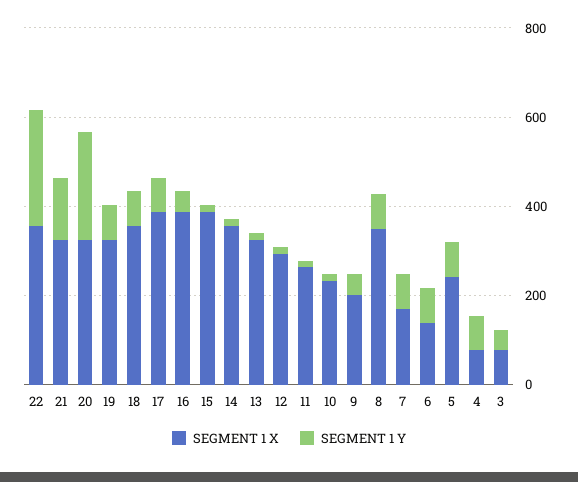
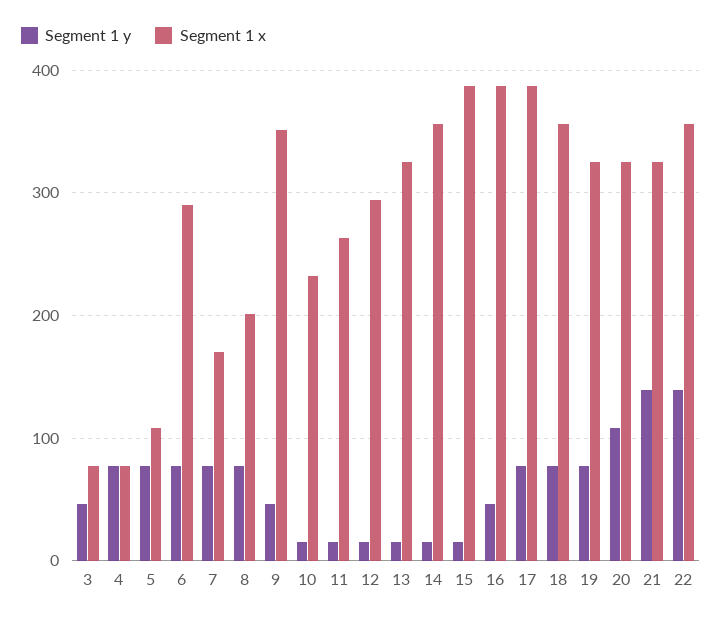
  {
    "SEGMENT 1 X": {
      "22": 360,
      "21": 330,
      "20": 330,
      "19": 330,
      "18": 360,
      "17": 390,
      "16": 390,
      "15": 390,
      "14": 360,
      "13": 330,
      "12": 290,
      "11": 260,
      "10": 230,
-     "9": 200,
+     "9": 350,
-     "8": 350,
+     "8": 200,
      "7": 170,
-     "6": 150,
+     "6": 290,
-     "5": 250,
+     "5": 110,
      "4": 80,
      "3": 80
    },
    "SEGMENT 1 Y": {
-     "22": 250,
+     "22": 140,
      "21": 140,
-     "20": 250,
+     "20": 110,
      "19": 80,
      "18": 80,
      "17": 80,
      "16": 50,
      "15": 20,
      "14": 20,
      "13": 20,
      "12": 20,
      "11": 20,
      "10": 20,
      "9": 50,
      "8": 80,
      "7": 80,
      "6": 80,
      "5": 80,
      "4": 80,
      "3": 50
    }
  }

